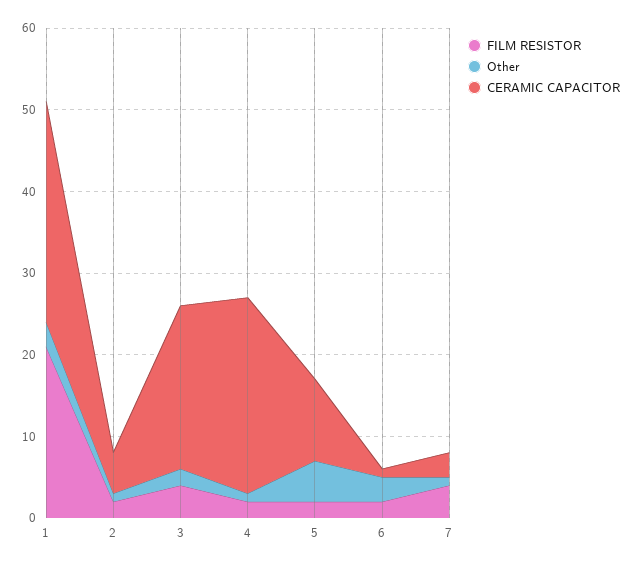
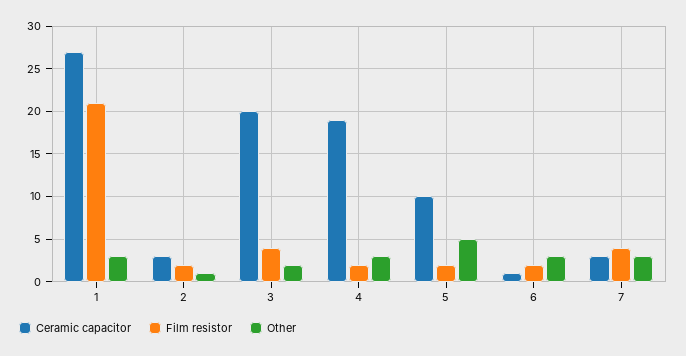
  {
    "FILM RESISTOR": {
      "1": 21,
      "2": 2,
      "3": 4,
      "4": 2,
      "5": 2,
      "6": 2,
      "7": 4
    },
    "Other": {
      "1": 3,
      "2": 1,
      "3": 2,
-     "4": 1,
+     "4": 3,
      "5": 5,
      "6": 3,
-     "7": 1
+     "7": 3
    },
    "CERAMIC CAPACITOR": {
      "1": 27,
-     "2": 5,
+     "2": 3,
      "3": 20,
-     "4": 24,
+     "4": 19,
      "5": 10,
      "6": 1,
      "7": 3
    }
  }

